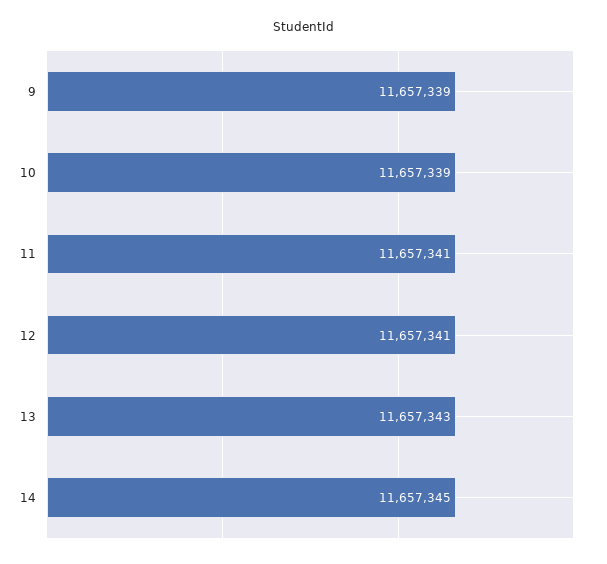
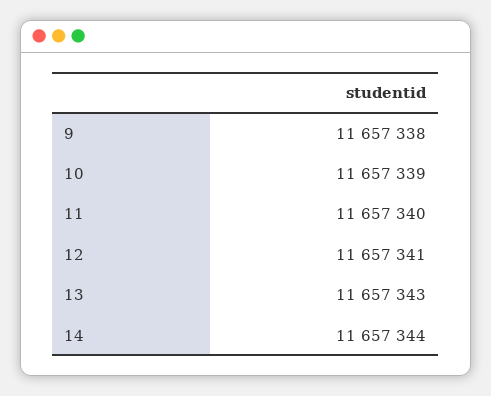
  {
-   "9": 11657339,
+   "9": 11657338,
    "10": 11657339,
-   "11": 11657341,
+   "11": 11657340,
    "12": 11657341,
    "13": 11657343,
-   "14": 11657345
+   "14": 11657344
  }

